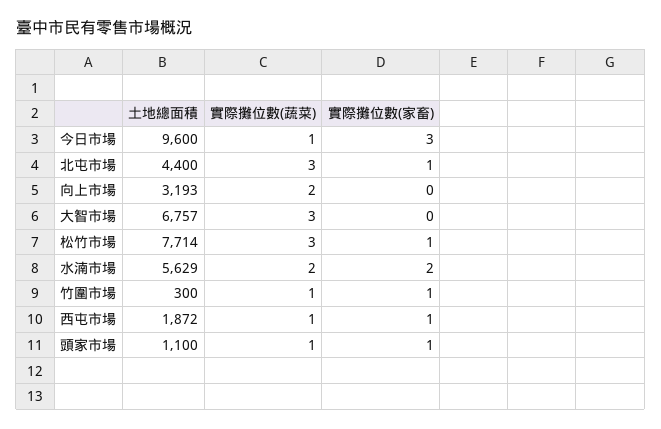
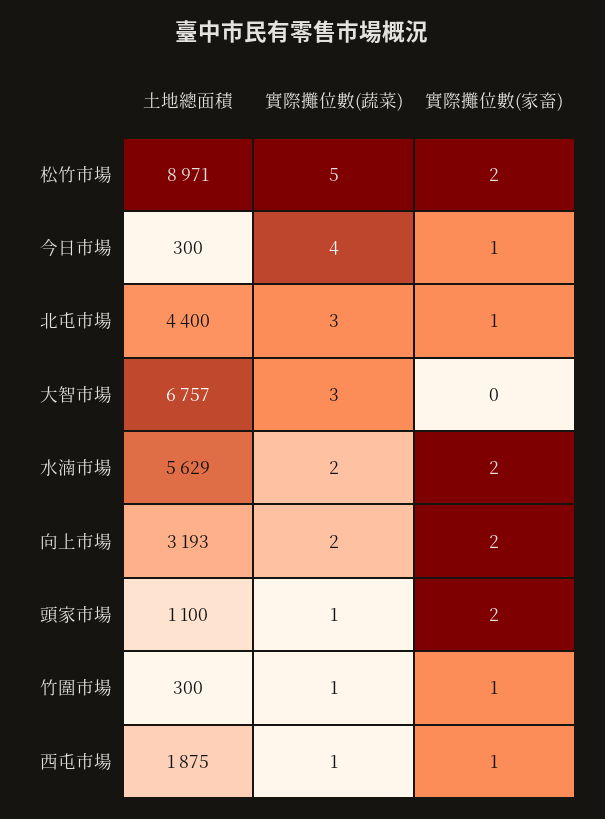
  {
    "土地總面積": {
-     "今日市場": 9600,
+     "今日市場": 300,
      "北屯市場": 4400,
      "向上市場": 3193,
      "大智市場": 6757,
-     "松竹市場": 7714,
+     "松竹市場": 8971,
      "水湳市場": 5629,
      "竹圍市場": 300,
-     "西屯市場": 1872,
+     "西屯市場": 1875,
      "頭家市場": 1100
    },
    "實際攤位數(蔬菜)": {
-     "今日市場": 1,
+     "今日市場": 4,
      "北屯市場": 3,
      "向上市場": 2,
      "大智市場": 3,
-     "松竹市場": 3,
+     "松竹市場": 5,
      "水湳市場": 2,
      "竹圍市場": 1,
      "西屯市場": 1,
      "頭家市場": 1
    },
    "實際攤位數(家畜)": {
-     "今日市場": 3,
+     "今日市場": 1,
      "北屯市場": 1,
-     "向上市場": 0,
+     "向上市場": 2,
      "大智市場": 0,
-     "松竹市場": 1,
+     "松竹市場": 2,
      "水湳市場": 2,
      "竹圍市場": 1,
      "西屯市場": 1,
-     "頭家市場": 1
+     "頭家市場": 2
    }
  }

